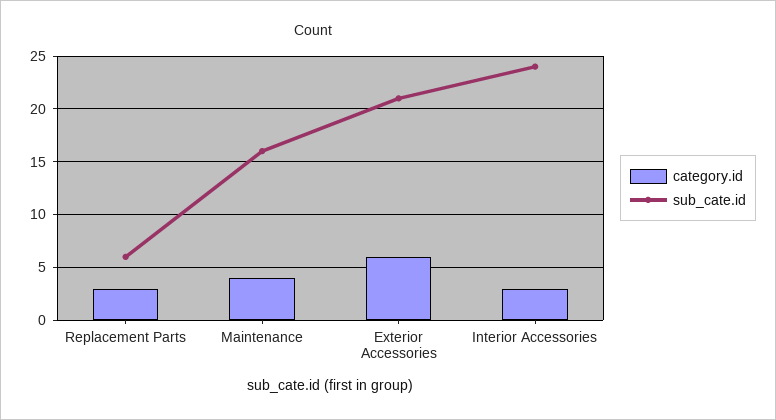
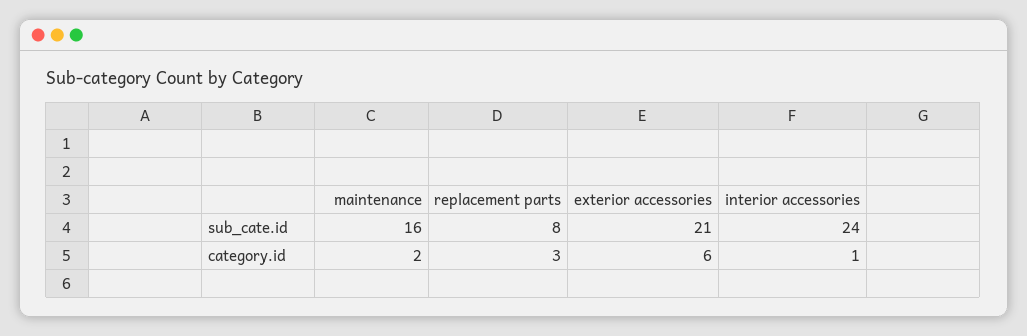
  {
    "category.id": {
      "Replacement Parts": 3,
-     "Maintenance": 4,
+     "Maintenance": 2,
      "Exterior Accessories": 6,
-     "Interior Accessories": 3
+     "Interior Accessories": 1
    },
    "sub_cate.id": {
-     "Replacement Parts": 6,
+     "Replacement Parts": 8,
      "Maintenance": 16,
      "Exterior Accessories": 21,
      "Interior Accessories": 24
    }
  }

